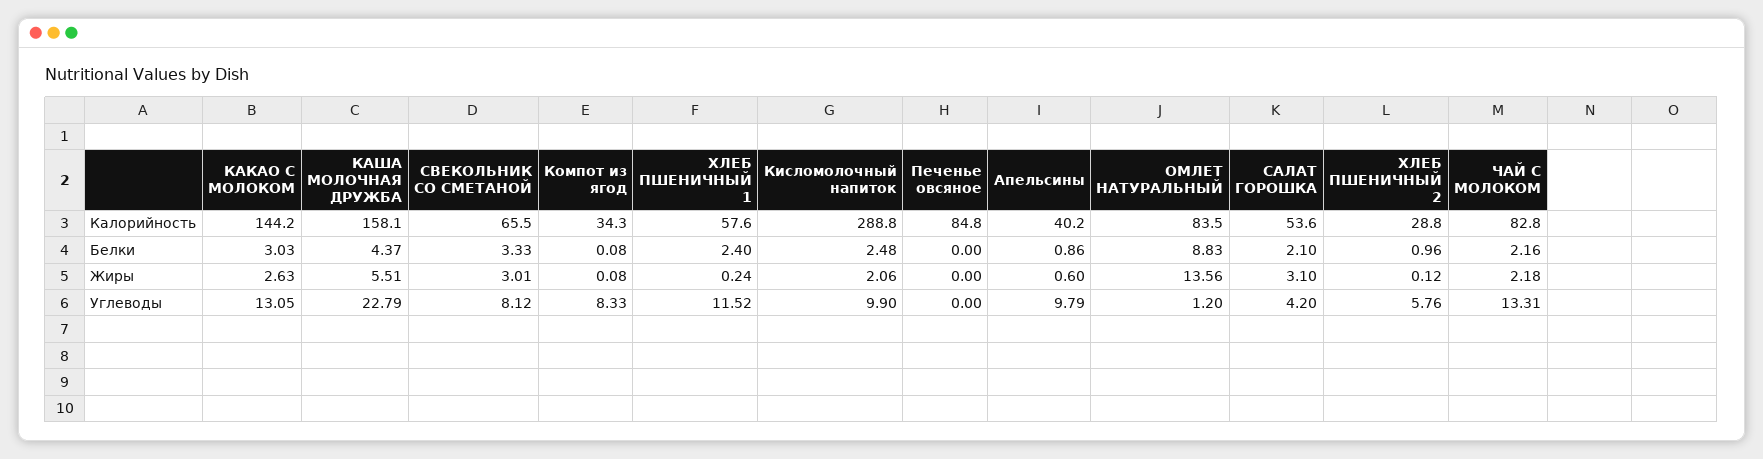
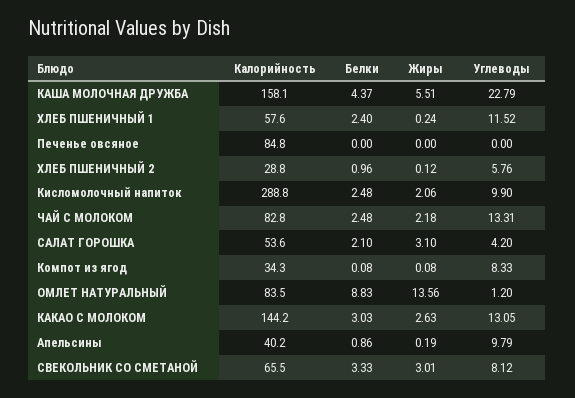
  {
    "КАКАО С МОЛОКОМ": {
      "Калорийность": 144.2,
      "Белки": 3.03,
      "Жиры": 2.63,
      "Углеводы": 13.05
    },
    "КАША МОЛОЧНАЯ ДРУЖБА": {
      "Калорийность": 158.1,
      "Белки": 4.37,
      "Жиры": 5.51,
      "Углеводы": 22.79
    },
    "СВЕКОЛЬНИК СО СМЕТАНОЙ": {
      "Калорийность": 65.5,
      "Белки": 3.33,
      "Жиры": 3.01,
      "Углеводы": 8.12
    },
    "Компот из ягод": {
      "Калорийность": 34.3,
      "Белки": 0.08,
      "Жиры": 0.08,
      "Углеводы": 8.33
    },
    "ХЛЕБ ПШЕНИЧНЫЙ 1": {
      "Калорийность": 57.6,
      "Белки": 2.4,
      "Жиры": 0.24,
      "Углеводы": 11.52
    },
    "Кисломолочный напиток": {
      "Калорийность": 288.8,
      "Белки": 2.48,
      "Жиры": 2.06,
      "Углеводы": 9.9
    },
    "Печенье овсяное": {
      "Калорийность": 84.8,
      "Белки": 0,
      "Жиры": 0,
      "Углеводы": 0
    },
    "Апельсины": {
      "Калорийность": 40.2,
      "Белки": 0.86,
-     "Жиры": 0.6,
+     "Жиры": 0.19,
      "Углеводы": 9.79
    },
    "ОМЛЕТ НАТУРАЛЬНЫЙ": {
      "Калорийность": 83.5,
      "Белки": 8.83,
      "Жиры": 13.56,
      "Углеводы": 1.2
    },
    "САЛАТ ГОРОШКА": {
      "Калорийность": 53.6,
      "Белки": 2.1,
      "Жиры": 3.1,
      "Углеводы": 4.2
    },
    "ХЛЕБ ПШЕНИЧНЫЙ 2": {
      "Калорийность": 28.8,
      "Белки": 0.96,
      "Жиры": 0.12,
      "Углеводы": 5.76
    },
    "ЧАЙ С МОЛОКОМ": {
      "Калорийность": 82.8,
-     "Белки": 2.16,
+     "Белки": 2.48,
      "Жиры": 2.18,
      "Углеводы": 13.31
    }
  }

